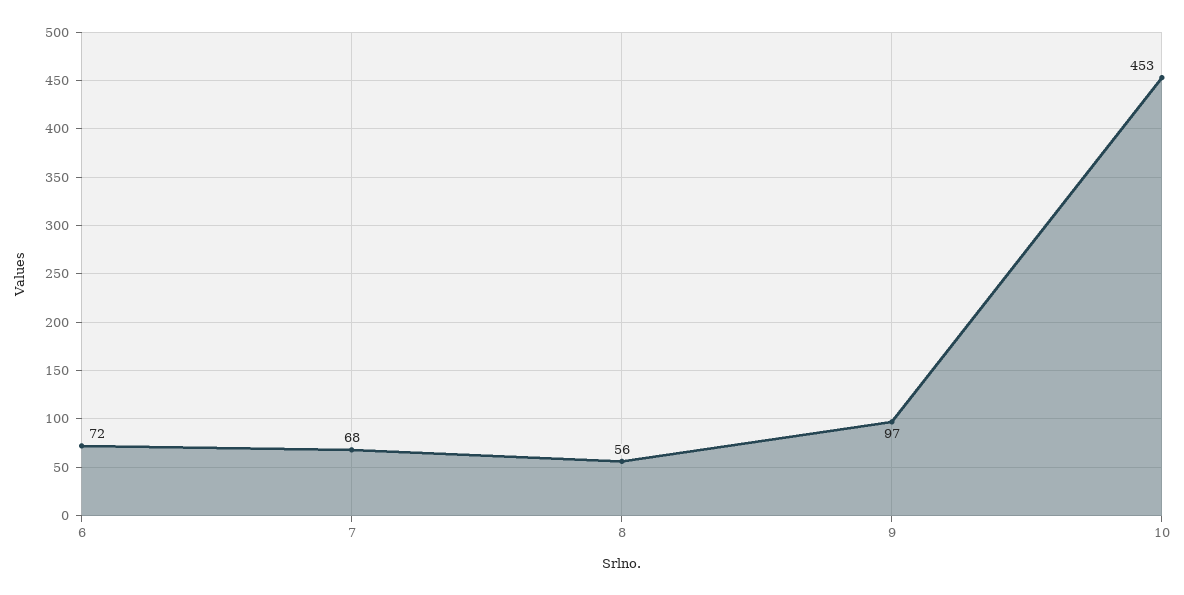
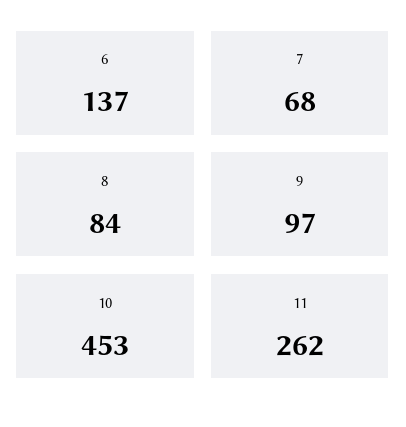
  {
-   "6": 72,
+   "6": 137,
    "7": 68,
-   "8": 56,
+   "8": 84,
    "9": 97,
-   "10": 453
+   "10": 453,
+   "11": 262
  }

